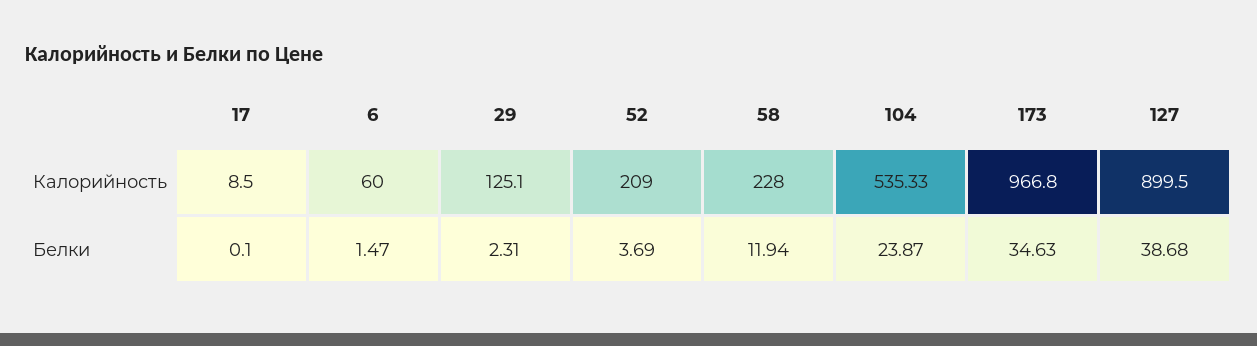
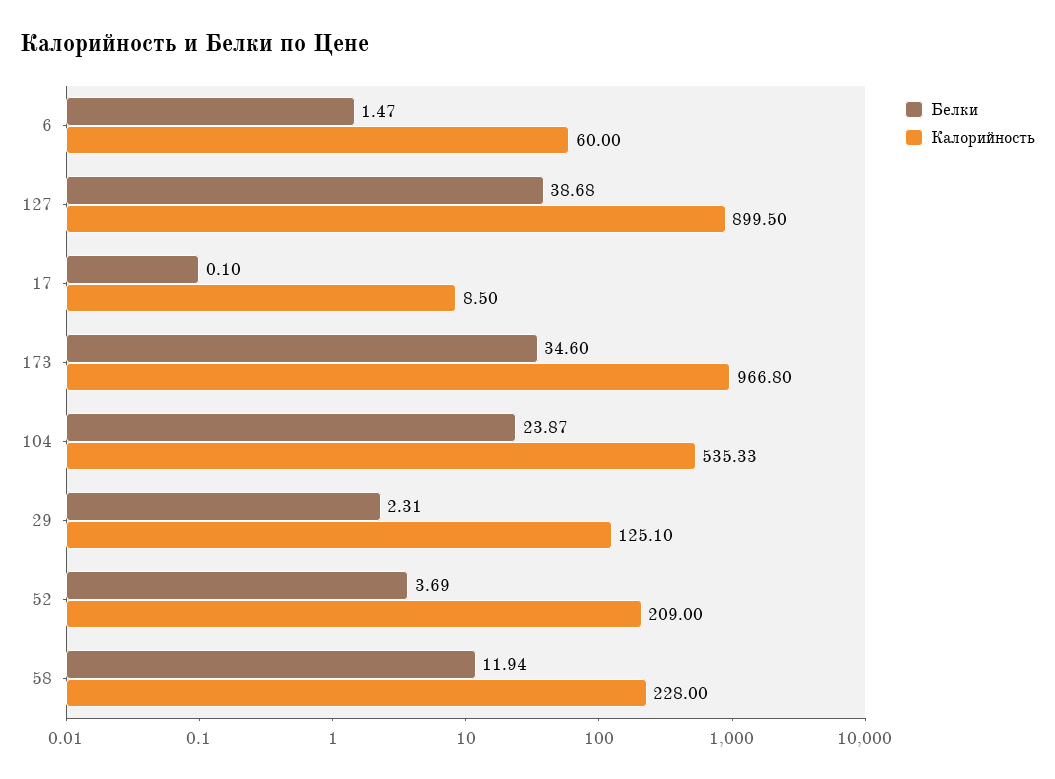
  {
    "Калорийность": {
      "17": 8.5,
      "6": 60,
      "29": 125.1,
      "52": 209,
      "58": 228,
      "104": 535.33,
      "173": 966.8,
      "127": 899.5
    },
    "Белки": {
      "17": 0.1,
      "6": 1.47,
      "29": 2.31,
      "52": 3.69,
      "58": 11.94,
      "104": 23.87,
-     "173": 34.63,
+     "173": 34.6,
      "127": 38.68
    }
  }

